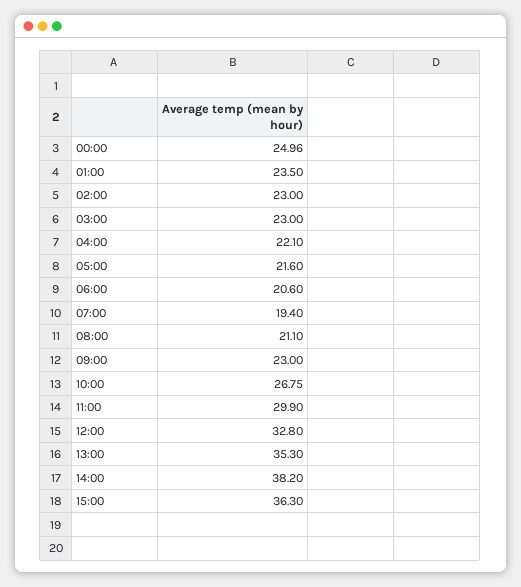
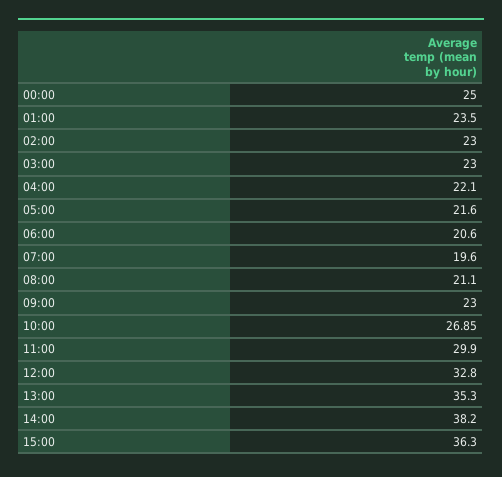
  {
-   "00:00": 24.96,
+   "00:00": 25,
    "01:00": 23.5,
    "02:00": 23,
    "03:00": 23,
    "04:00": 22.1,
    "05:00": 21.6,
    "06:00": 20.6,
-   "07:00": 19.4,
+   "07:00": 19.6,
    "08:00": 21.1,
    "09:00": 23,
-   "10:00": 26.75,
+   "10:00": 26.85,
    "11:00": 29.9,
    "12:00": 32.8,
    "13:00": 35.3,
    "14:00": 38.2,
    "15:00": 36.3
  }

